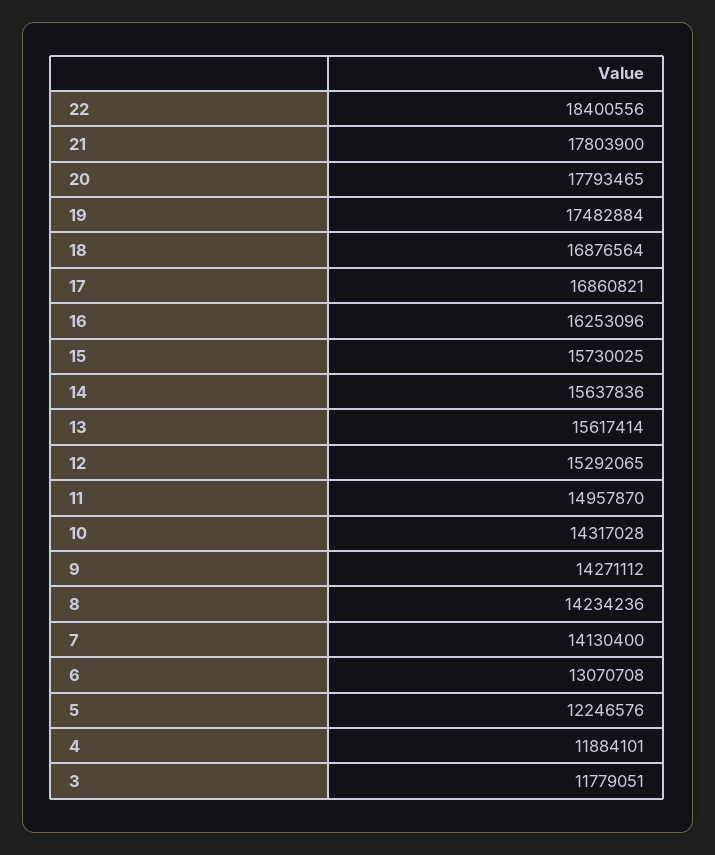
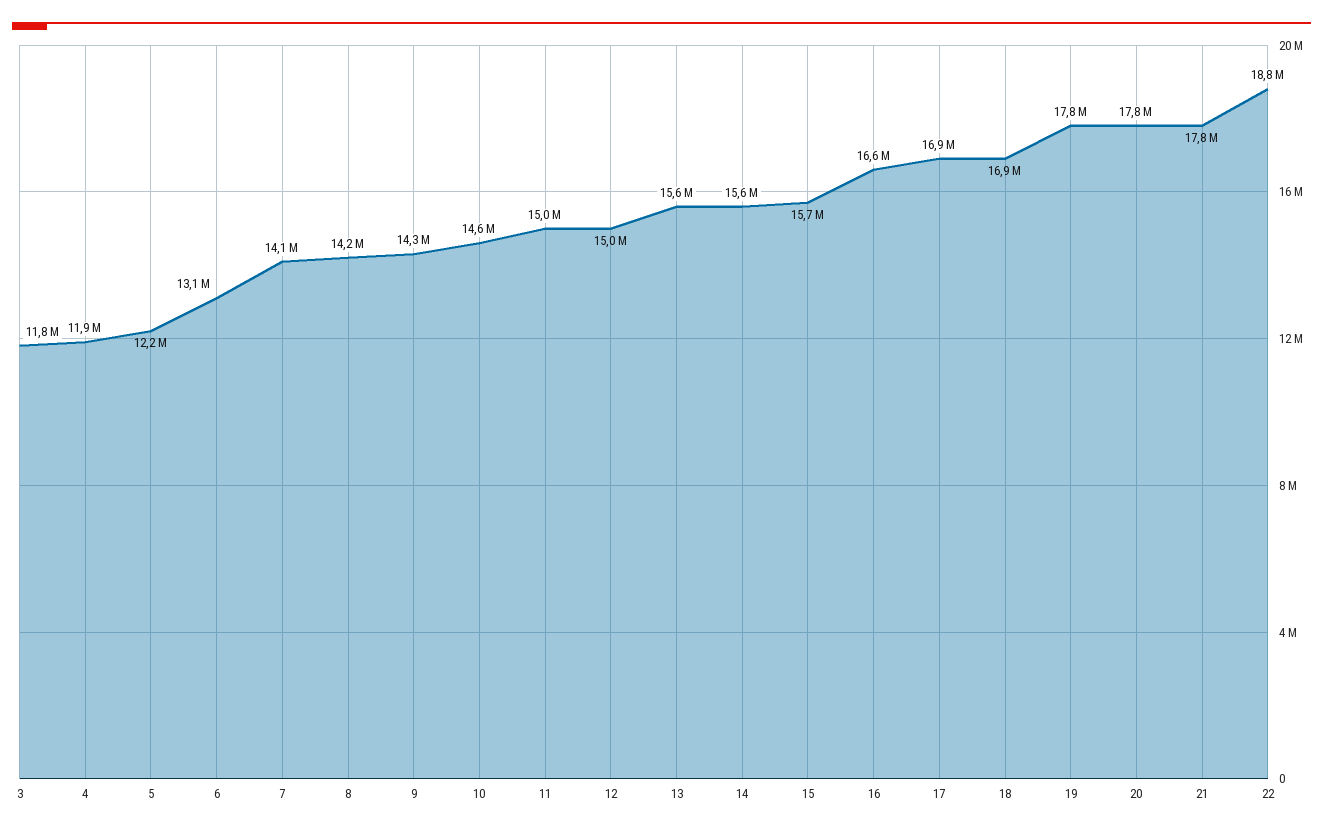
  {
-   "22": 18400556,
+   "22": 18800000,
    "21": 17803900,
    "20": 17793465,
-   "19": 17482884,
+   "19": 17800000,
    "18": 16876564,
    "17": 16860821,
-   "16": 16253096,
+   "16": 16600000,
    "15": 15730025,
    "14": 15637836,
    "13": 15617414,
-   "12": 15292065,
+   "12": 15000000,
    "11": 14957870,
-   "10": 14317028,
+   "10": 14600000,
    "9": 14271112,
    "8": 14234236,
    "7": 14130400,
    "6": 13070708,
    "5": 12246576,
    "4": 11884101,
    "3": 11779051
  }

